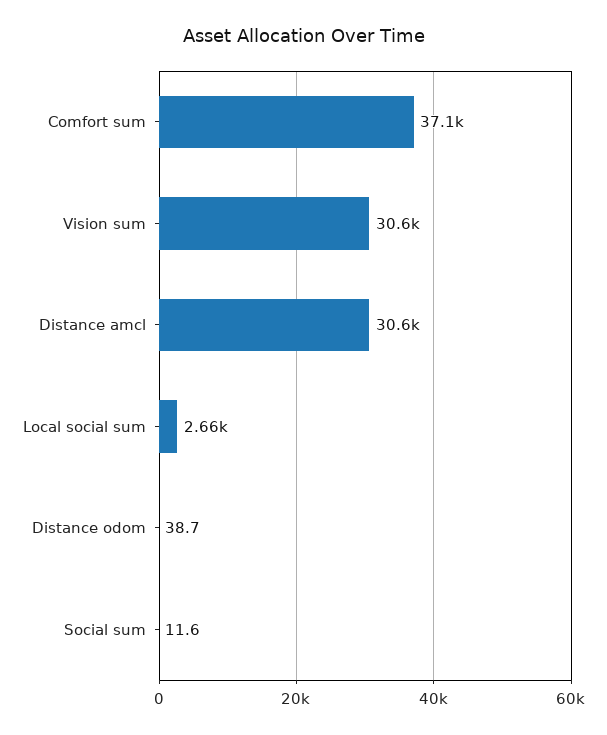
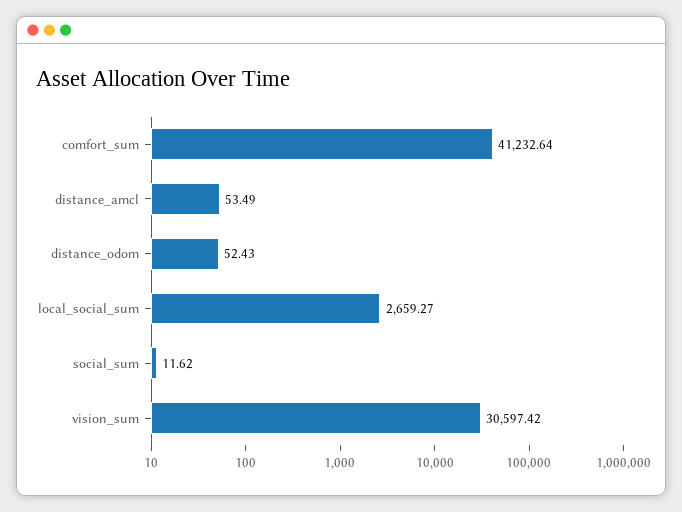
  {
-   "Comfort sum": 37100,
+   "Comfort sum": 41232.64,
    "Vision sum": 30597.42,
-   "Distance amcl": 30600,
+   "Distance amcl": 53.49,
    "Local social sum": 2659.27,
-   "Distance odom": 38.7,
+   "Distance odom": 52.43,
    "Social sum": 11.62
  }

